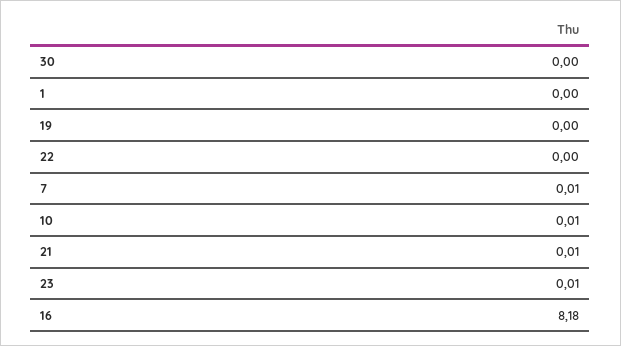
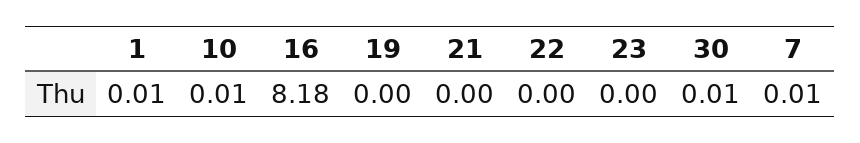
  {
-   "30": 0,
+   "30": 0.01,
-   "1": 0,
+   "1": 0.01,
    "19": 0,
    "22": 0,
    "7": 0.01,
    "10": 0.01,
-   "21": 0.01,
+   "21": 0,
-   "23": 0.01,
+   "23": 0,
    "16": 8.18
  }

